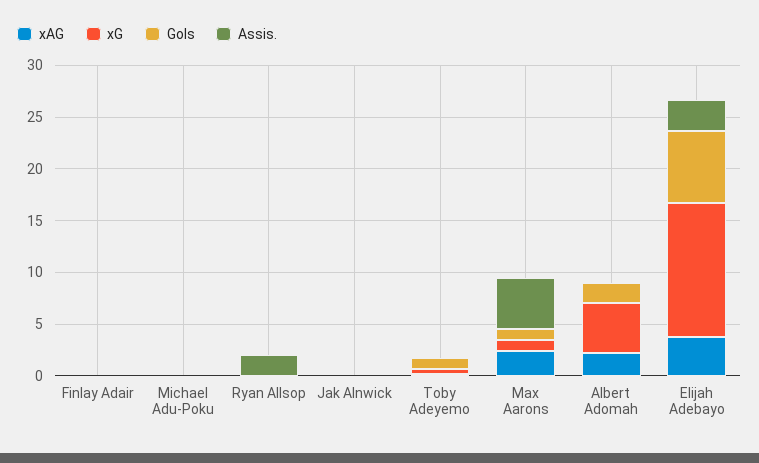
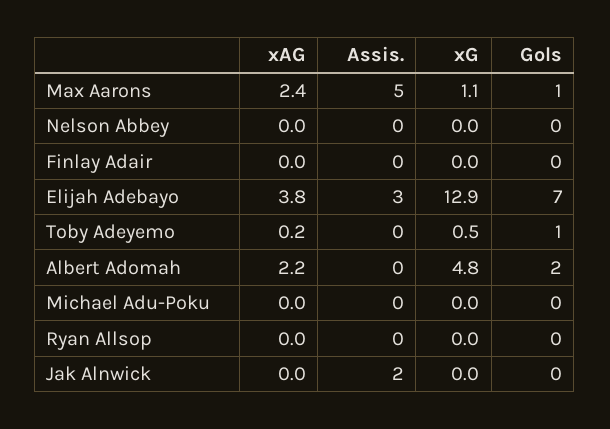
  {
    "xAG": {
      "Finlay Adair": 0,
      "Michael Adu-Poku": 0,
      "Ryan Allsop": 0,
      "Jak Alnwick": 0,
      "Toby Adeyemo": 0.2,
      "Max Aarons": 2.4,
      "Albert Adomah": 2.2,
-     "Elijah Adebayo": 3.8
+     "Elijah Adebayo": 3.8,
+     "Nelson Abbey": 0
    },
    "xG": {
      "Finlay Adair": 0,
      "Michael Adu-Poku": 0,
      "Ryan Allsop": 0,
      "Jak Alnwick": 0,
      "Toby Adeyemo": 0.5,
      "Max Aarons": 1.1,
      "Albert Adomah": 4.8,
-     "Elijah Adebayo": 12.9
+     "Elijah Adebayo": 12.9,
+     "Nelson Abbey": 0
    },
    "Gols": {
      "Finlay Adair": 0,
      "Michael Adu-Poku": 0,
      "Ryan Allsop": 0,
      "Jak Alnwick": 0,
      "Toby Adeyemo": 1,
      "Max Aarons": 1,
      "Albert Adomah": 2,
-     "Elijah Adebayo": 7
+     "Elijah Adebayo": 7,
+     "Nelson Abbey": 0
    },
    "Assis.": {
      "Finlay Adair": 0,
      "Michael Adu-Poku": 0,
-     "Ryan Allsop": 2,
+     "Ryan Allsop": 0,
-     "Jak Alnwick": 0,
+     "Jak Alnwick": 2,
      "Toby Adeyemo": 0,
      "Max Aarons": 5,
      "Albert Adomah": 0,
-     "Elijah Adebayo": 3
+     "Elijah Adebayo": 3,
+     "Nelson Abbey": 0
    }
  }

